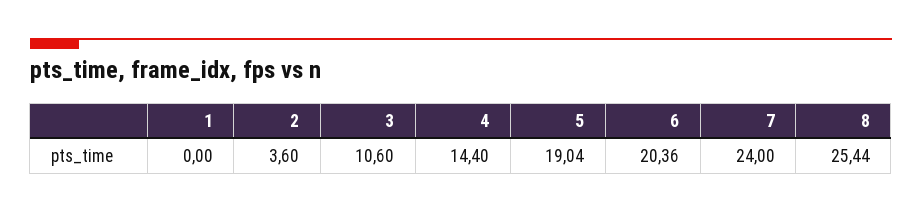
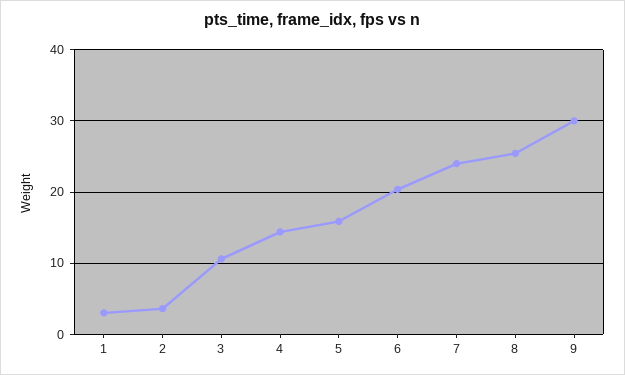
  {
-   "1": 0,
+   "1": 3,
    "2": 3.6,
    "3": 10.6,
    "4": 14.4,
-   "5": 19.04,
+   "5": 16,
    "6": 20.36,
    "7": 24,
-   "8": 25.44
+   "8": 25.44,
+   "9": 30
  }

